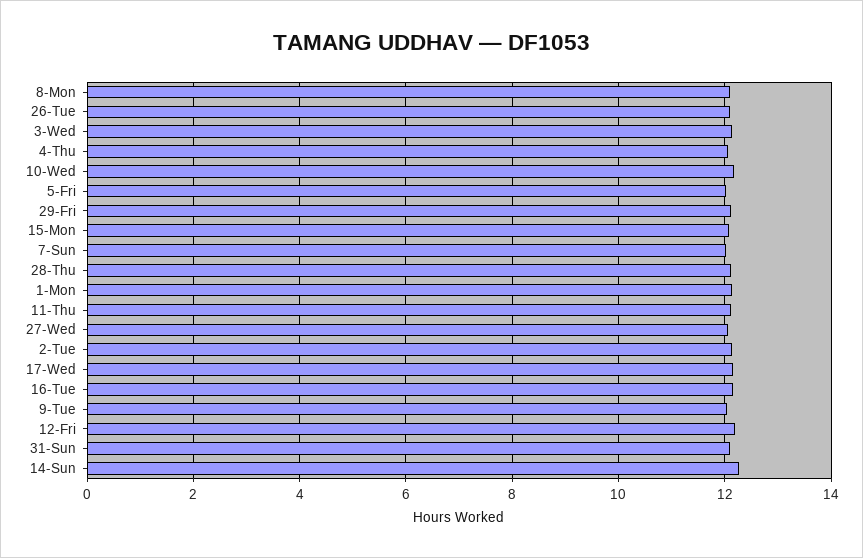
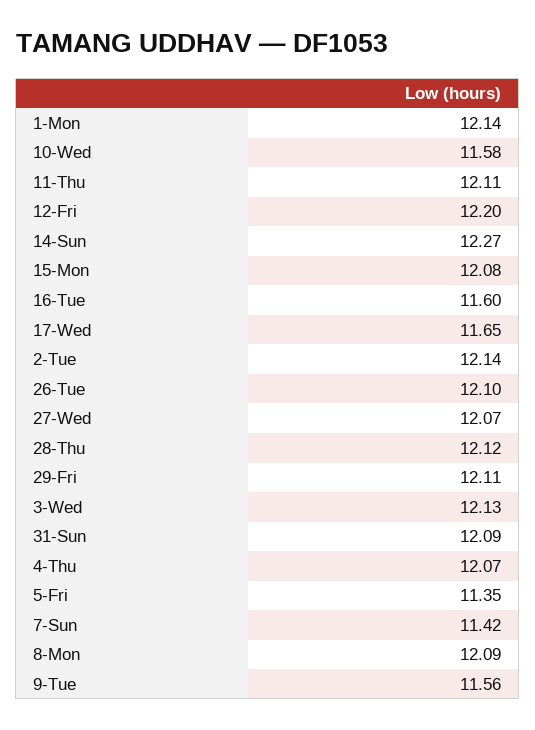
  {
    "8-Mon": 12.09,
    "26-Tue": 12.1,
    "3-Wed": 12.13,
    "4-Thu": 12.07,
-   "10-Wed": 12.2,
+   "10-Wed": 11.58,
-   "5-Fri": 12,
+   "5-Fri": 11.35,
    "29-Fri": 12.11,
    "15-Mon": 12.08,
-   "7-Sun": 12,
+   "7-Sun": 11.42,
    "28-Thu": 12.12,
    "1-Mon": 12.14,
    "11-Thu": 12.11,
    "27-Wed": 12.07,
    "2-Tue": 12.14,
-   "17-Wed": 12.2,
+   "17-Wed": 11.65,
-   "16-Tue": 12.2,
+   "16-Tue": 11.6,
-   "9-Tue": 12,
+   "9-Tue": 11.56,
    "12-Fri": 12.2,
    "31-Sun": 12.09,
    "14-Sun": 12.27
  }

